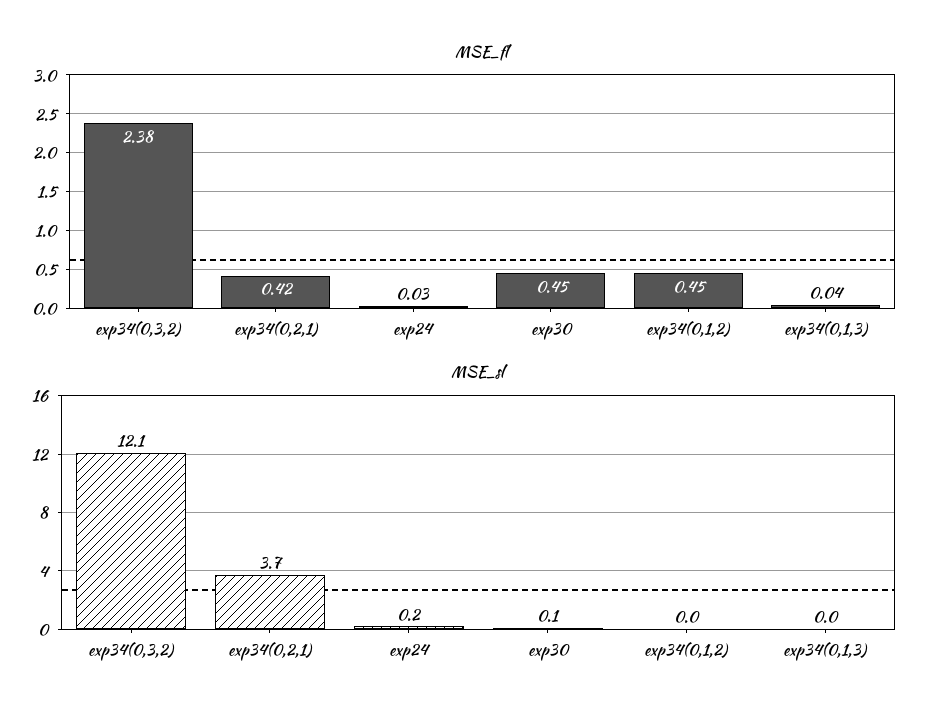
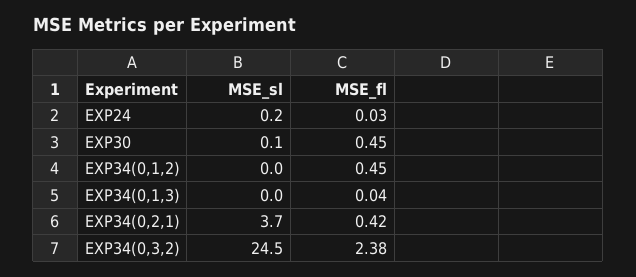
  {
    "MSE_fl": {
      "exp34(0,3,2)": 2.38,
      "exp34(0,2,1)": 0.42,
      "exp24": 0.03,
      "exp30": 0.45,
      "exp34(0,1,2)": 0.45,
      "exp34(0,1,3)": 0.04
    },
    "MSE_sl": {
-     "exp34(0,3,2)": 12.1,
+     "exp34(0,3,2)": 24.5,
      "exp34(0,2,1)": 3.7,
      "exp24": 0.2,
      "exp30": 0.1,
      "exp34(0,1,2)": 0,
      "exp34(0,1,3)": 0
    }
  }

